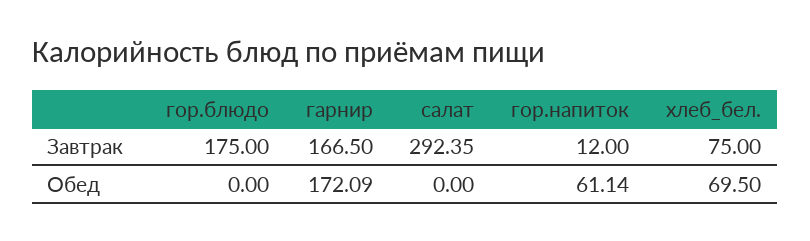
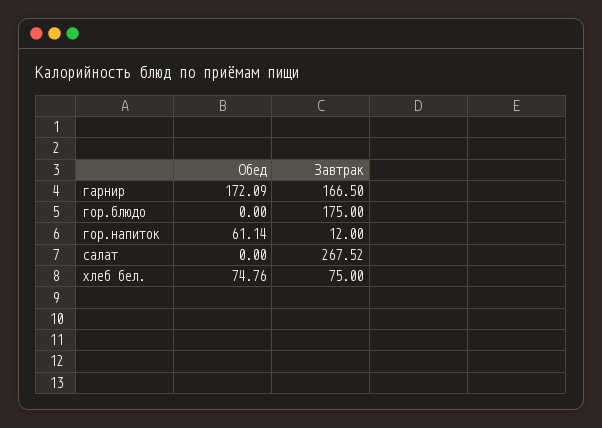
  {
    "гор.блюдо": {
      "Завтрак": 175,
      "Обед": 0
    },
    "гарнир": {
      "Завтрак": 166.5,
      "Обед": 172.09
    },
    "салат": {
-     "Завтрак": 292.35,
+     "Завтрак": 267.52,
      "Обед": 0
    },
    "гор.напиток": {
      "Завтрак": 12,
      "Обед": 61.14
    },
    "хлеб_бел.": {
      "Завтрак": 75,
-     "Обед": 69.5
+     "Обед": 74.76
    }
  }

